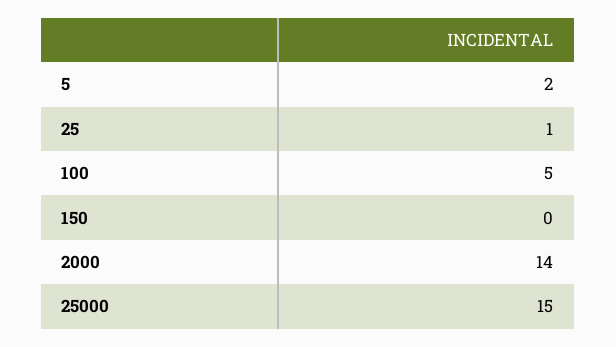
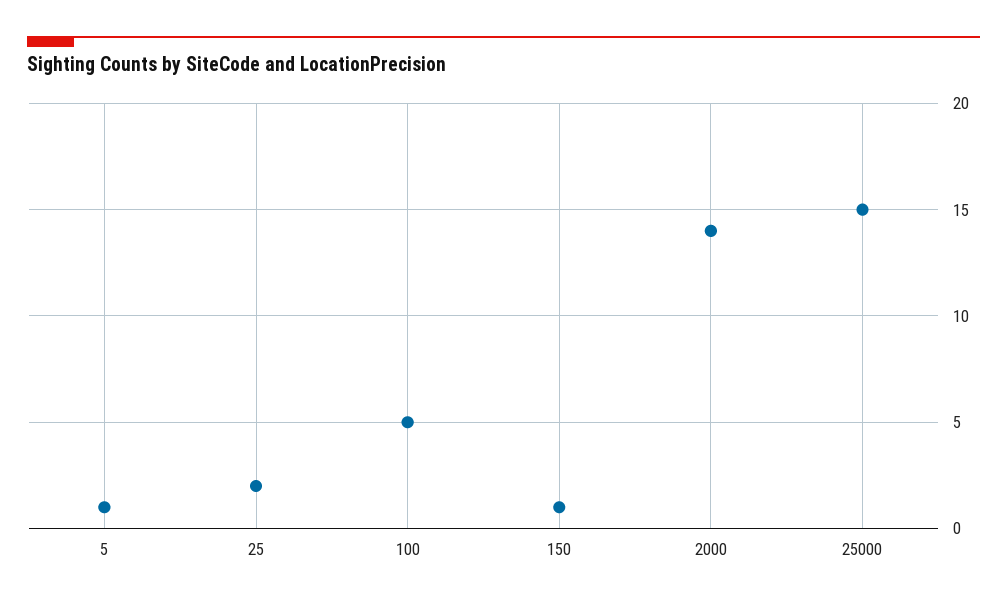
  {
-   "5": 2,
+   "5": 1,
-   "25": 1,
+   "25": 2,
    "100": 5,
-   "150": 0,
+   "150": 1,
    "2000": 14,
    "25000": 15
  }

